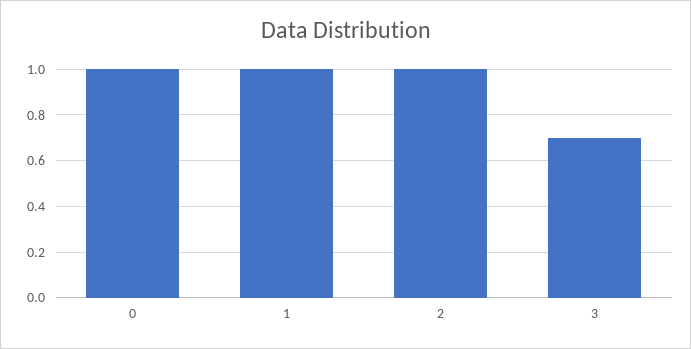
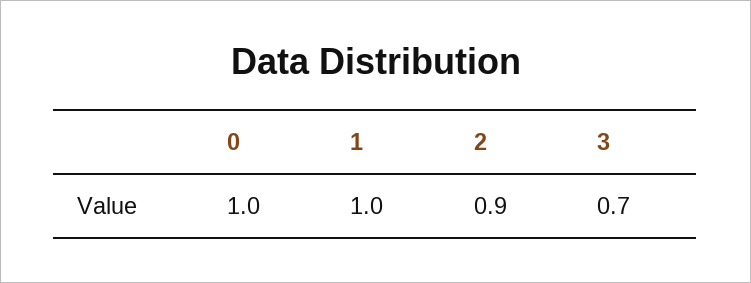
  {
    "0": 1,
    "1": 1,
-   "2": 1,
+   "2": 0.9,
    "3": 0.7
  }

